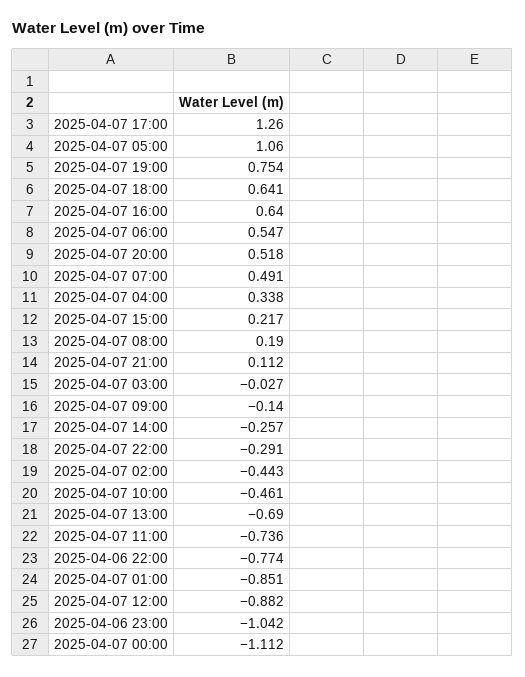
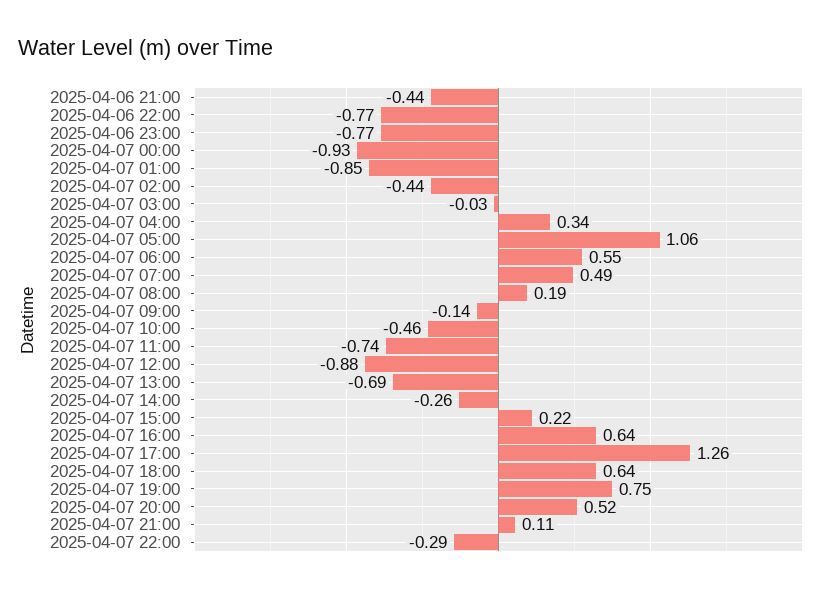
  {
    "2025-04-07 17:00": 1.26,
    "2025-04-07 05:00": 1.06,
    "2025-04-07 19:00": 0.754,
    "2025-04-07 18:00": 0.641,
    "2025-04-07 16:00": 0.64,
    "2025-04-07 06:00": 0.547,
    "2025-04-07 20:00": 0.518,
    "2025-04-07 07:00": 0.491,
    "2025-04-07 04:00": 0.338,
    "2025-04-07 15:00": 0.217,
    "2025-04-07 08:00": 0.19,
    "2025-04-07 21:00": 0.112,
    "2025-04-07 03:00": -0.027,
    "2025-04-07 09:00": -0.14,
    "2025-04-07 14:00": -0.257,
    "2025-04-07 22:00": -0.291,
    "2025-04-07 02:00": -0.443,
    "2025-04-07 10:00": -0.461,
    "2025-04-07 13:00": -0.69,
    "2025-04-07 11:00": -0.736,
    "2025-04-06 22:00": -0.774,
    "2025-04-07 01:00": -0.851,
    "2025-04-07 12:00": -0.882,
-   "2025-04-06 23:00": -1.042,
+   "2025-04-06 23:00": -0.77,
-   "2025-04-07 00:00": -1.112
+   "2025-04-07 00:00": -0.93,
+   "2025-04-06 21:00": -0.44
  }

